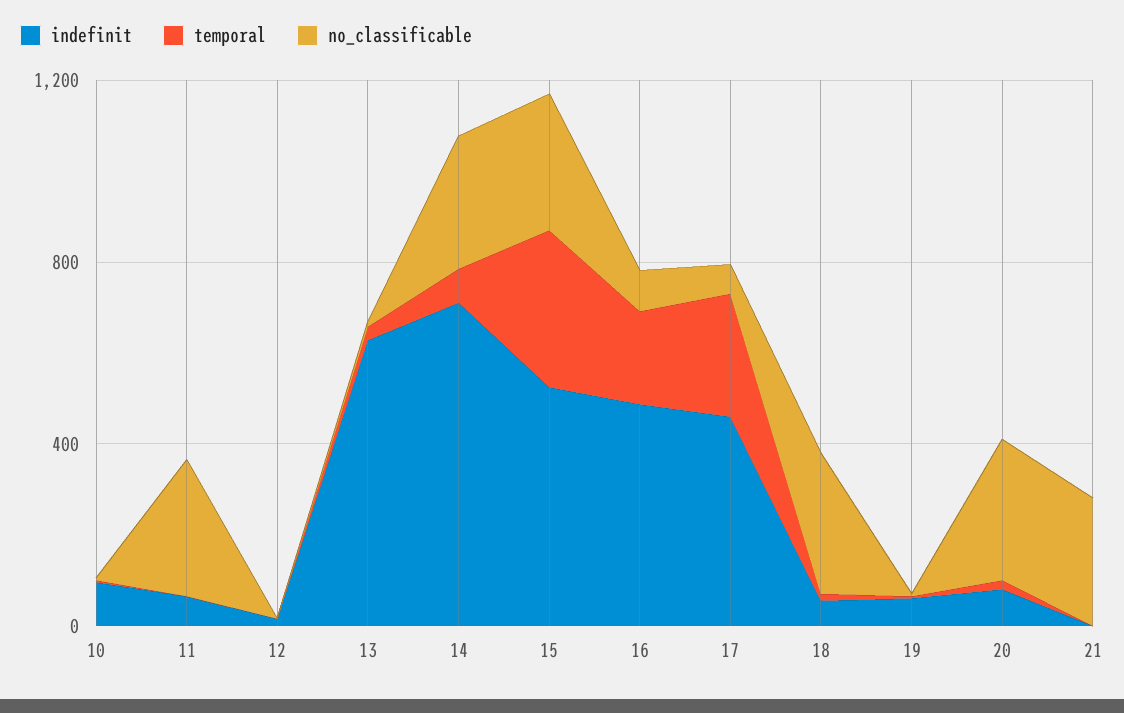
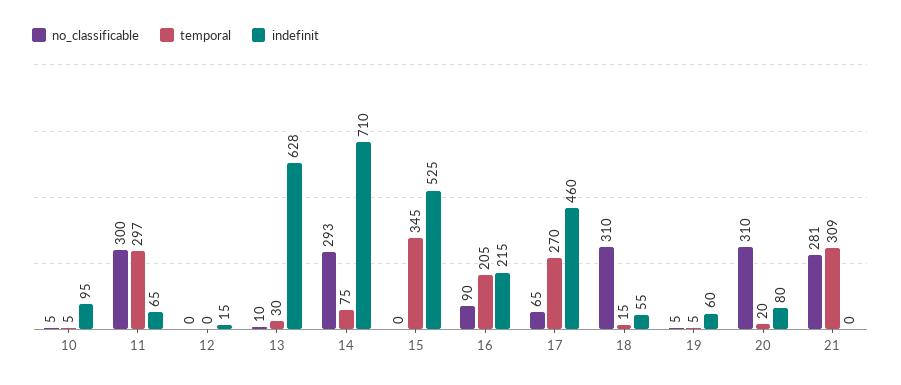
  {
    "indefinit": {
      "10": 95,
      "11": 65,
      "12": 15,
      "13": 628,
      "14": 710,
      "15": 525,
-     "16": 500,
+     "16": 215,
      "17": 460,
      "18": 55,
      "19": 60,
      "20": 80,
      "21": 0
    },
    "temporal": {
      "10": 5,
-     "11": 0,
+     "11": 297,
      "12": 0,
      "13": 30,
      "14": 75,
      "15": 345,
      "16": 205,
      "17": 270,
      "18": 15,
      "19": 5,
      "20": 20,
-     "21": 0
+     "21": 309
    },
    "no_classificable": {
      "10": 5,
      "11": 300,
      "12": 0,
      "13": 10,
      "14": 293,
-     "15": 300,
+     "15": 0,
      "16": 90,
      "17": 65,
      "18": 310,
      "19": 5,
      "20": 310,
      "21": 281
    }
  }

